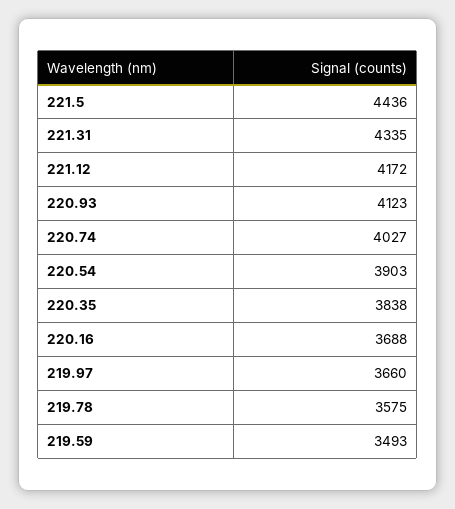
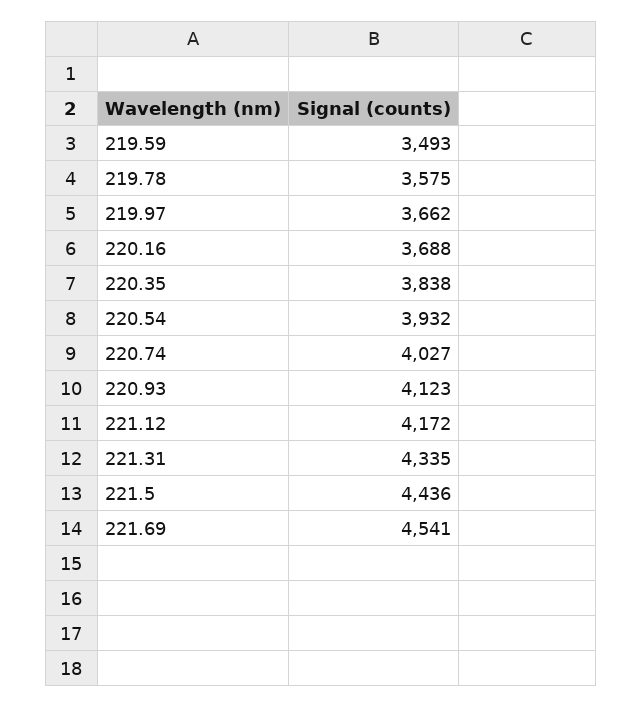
  {
    "221.5": 4436,
    "221.31": 4335,
    "221.12": 4172,
    "220.93": 4123,
    "220.74": 4027,
-   "220.54": 3903,
+   "220.54": 3932,
    "220.35": 3838,
    "220.16": 3688,
-   "219.97": 3660,
+   "219.97": 3662,
    "219.78": 3575,
-   "219.59": 3493
+   "219.59": 3493,
+   "221.69": 4541
  }

